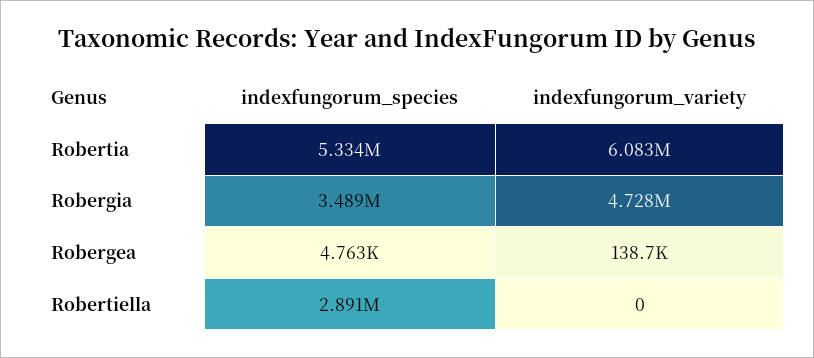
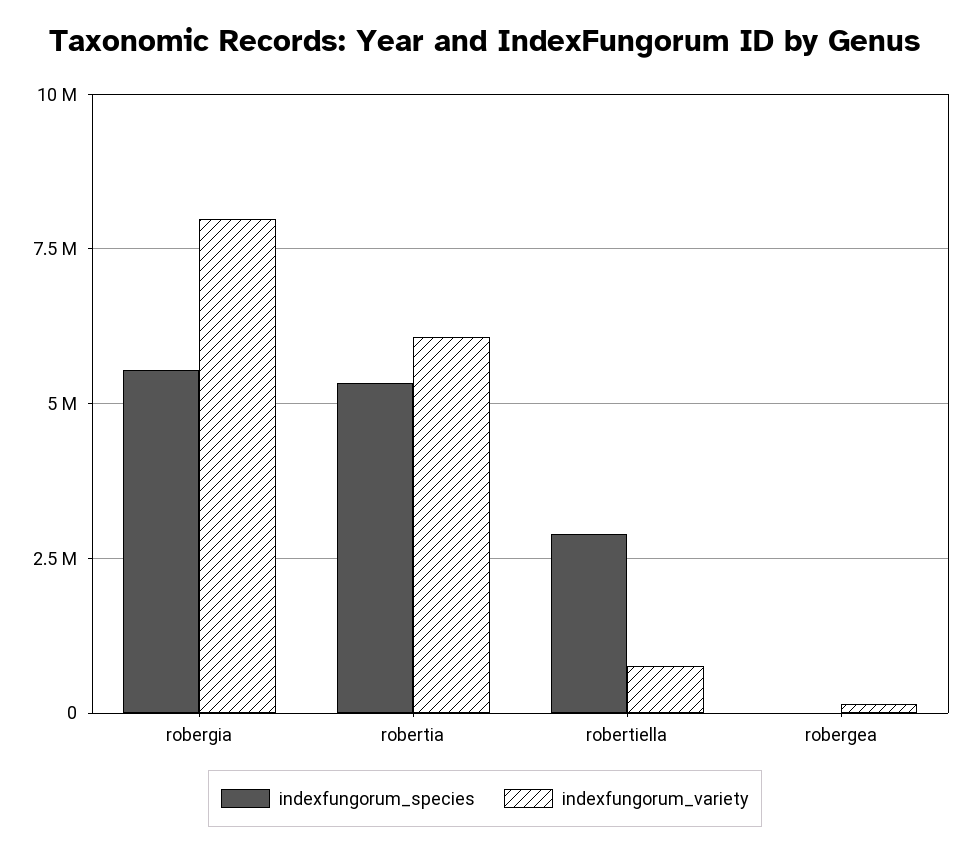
  {
    "indexfungorum_species": {
      "Robertia": 5334000,
-     "Robergia": 3489000,
+     "Robergia": 5500000,
      "Robergea": 4763,
      "Robertiella": 2891000
    },
    "indexfungorum_variety": {
      "Robertia": 6083000,
-     "Robergia": 4728000,
+     "Robergia": 8000000,
      "Robergea": 138700,
-     "Robertiella": 0
+     "Robertiella": 750000
    }
  }

